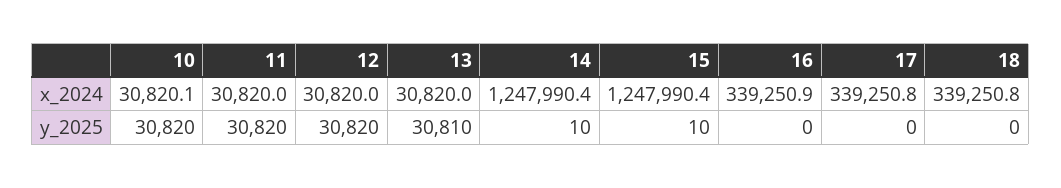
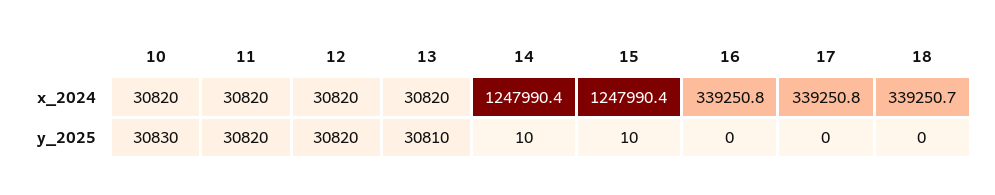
  {
    "10": {
-     "x_2024": 30820.1,
+     "x_2024": 30820,
-     "y_2025": 30820
+     "y_2025": 30830
    },
    "11": {
      "x_2024": 30820,
      "y_2025": 30820
    },
    "12": {
      "x_2024": 30820,
      "y_2025": 30820
    },
    "13": {
      "x_2024": 30820,
      "y_2025": 30810
    },
    "14": {
      "x_2024": 1247990.4,
      "y_2025": 10
    },
    "15": {
      "x_2024": 1247990.4,
      "y_2025": 10
    },
    "16": {
-     "x_2024": 339250.9,
+     "x_2024": 339250.8,
      "y_2025": 0
    },
    "17": {
      "x_2024": 339250.8,
      "y_2025": 0
    },
    "18": {
-     "x_2024": 339250.8,
+     "x_2024": 339250.7,
      "y_2025": 0
    }
  }

